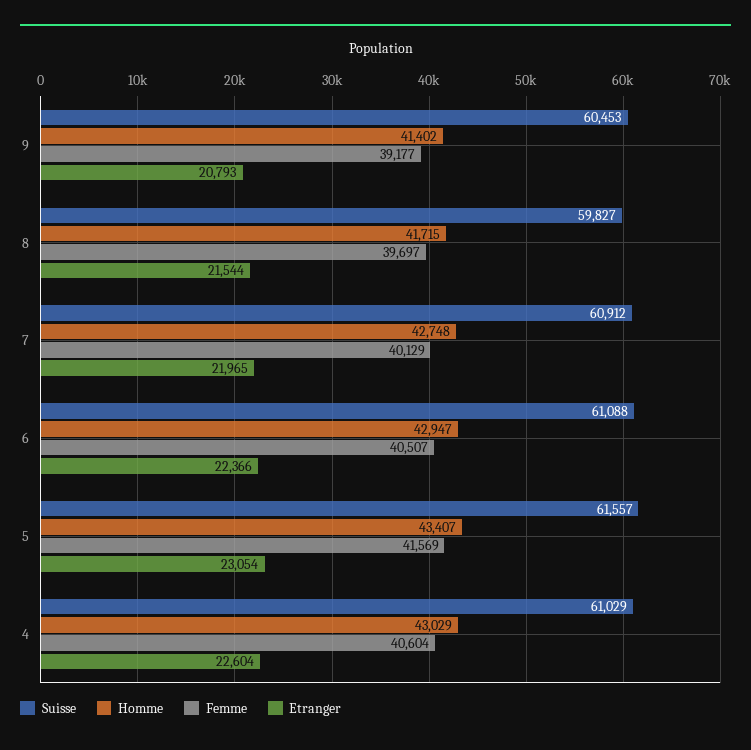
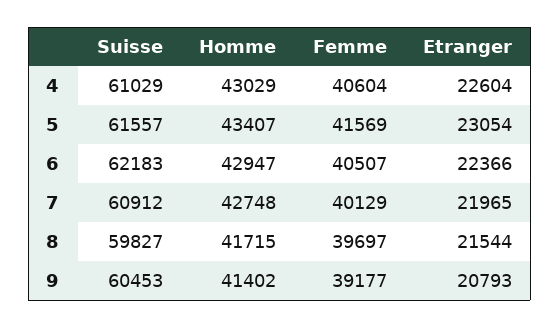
  {
    "Suisse": {
      "9": 60453,
      "8": 59827,
      "7": 60912,
-     "6": 61088,
+     "6": 62183,
      "5": 61557,
      "4": 61029
    },
    "Homme": {
      "9": 41402,
      "8": 41715,
      "7": 42748,
      "6": 42947,
      "5": 43407,
      "4": 43029
    },
    "Femme": {
      "9": 39177,
      "8": 39697,
      "7": 40129,
      "6": 40507,
      "5": 41569,
      "4": 40604
    },
    "Etranger": {
      "9": 20793,
      "8": 21544,
      "7": 21965,
      "6": 22366,
      "5": 23054,
      "4": 22604
    }
  }

